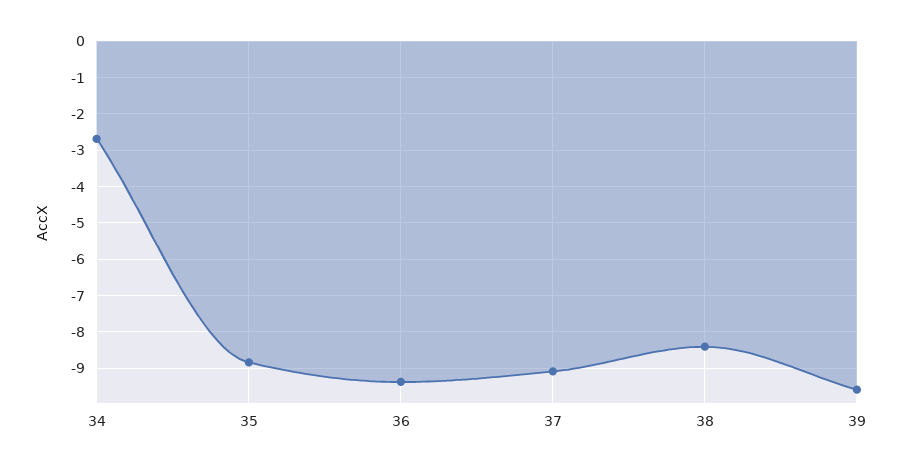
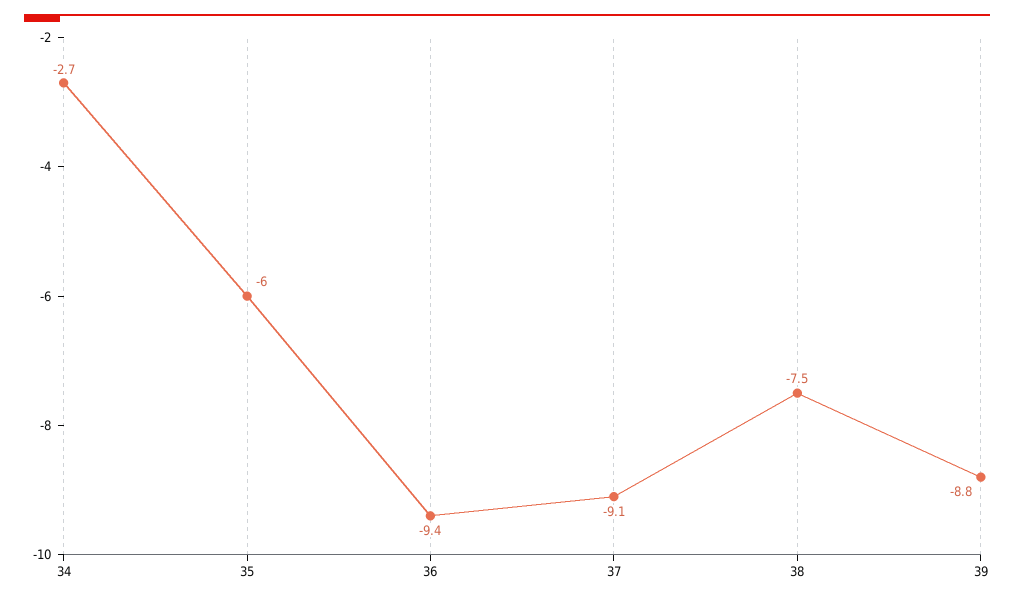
  {
    "34": -2.7,
-   "35": -8.8,
+   "35": -6,
    "36": -9.4,
    "37": -9.1,
-   "38": -8.4,
+   "38": -7.5,
-   "39": -9.6
+   "39": -8.8
  }

